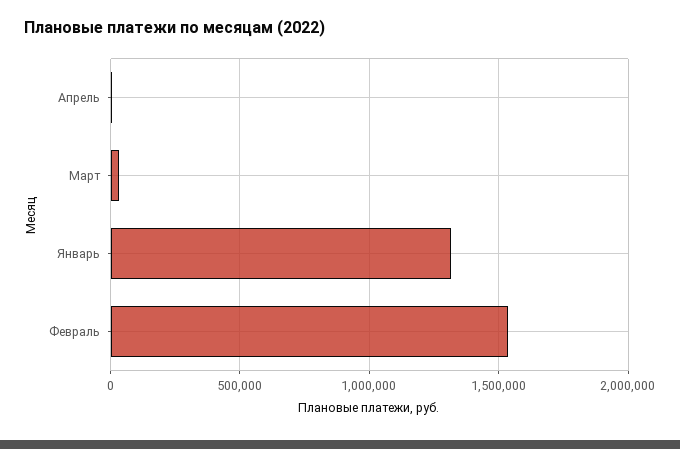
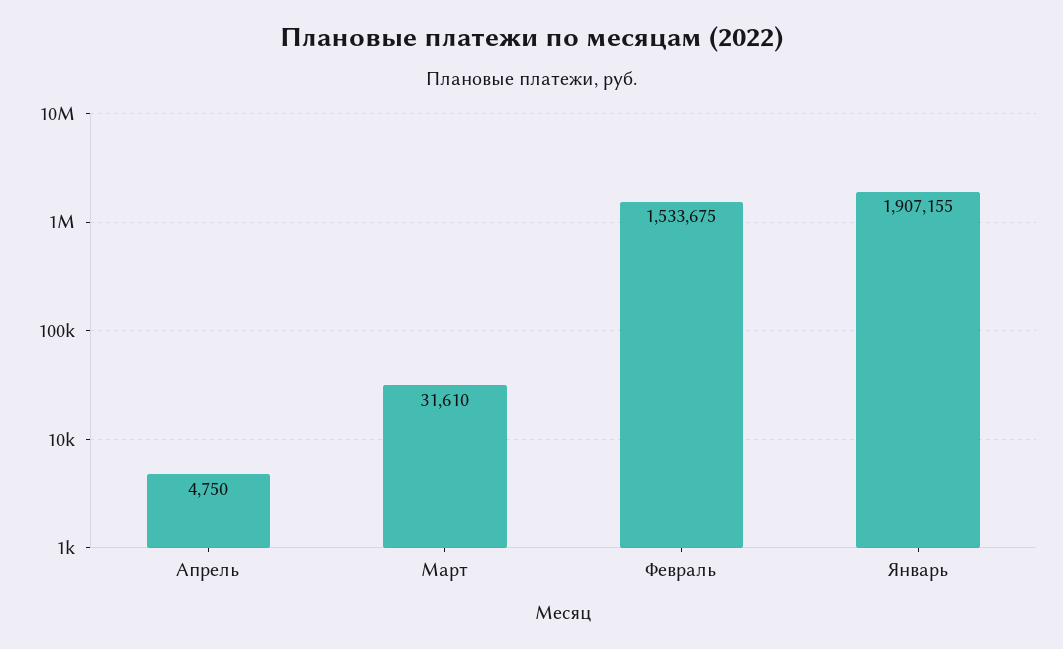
  {
    "Апрель": 4750,
    "Март": 31610,
-   "Январь": 1300000,
+   "Январь": 1907155,
    "Февраль": 1533675
  }

